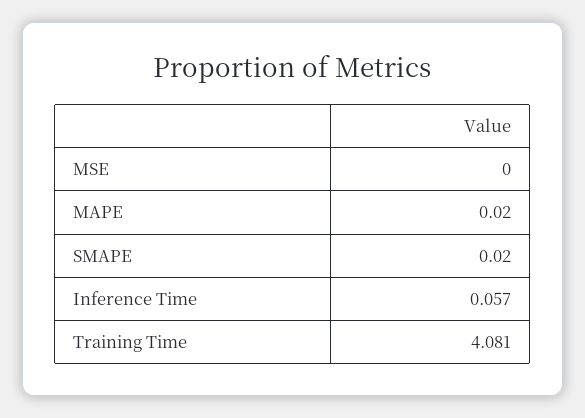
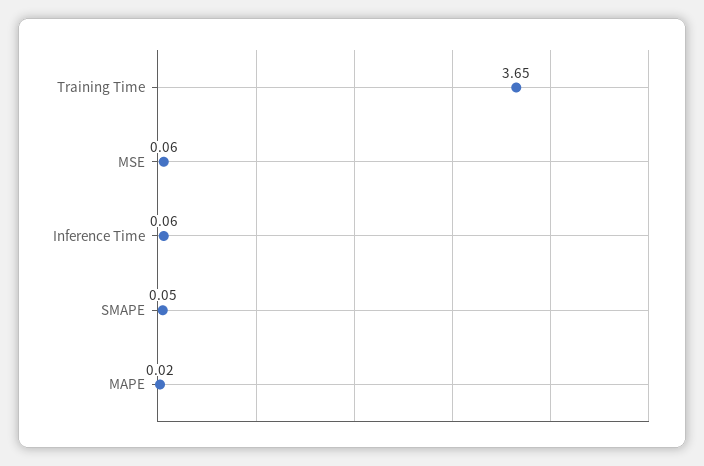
  {
-   "MSE": 0,
+   "MSE": 0.06,
    "MAPE": 0.02,
-   "SMAPE": 0.02,
+   "SMAPE": 0.05,
    "Inference Time": 0.057,
-   "Training Time": 4.081
+   "Training Time": 3.65
  }

